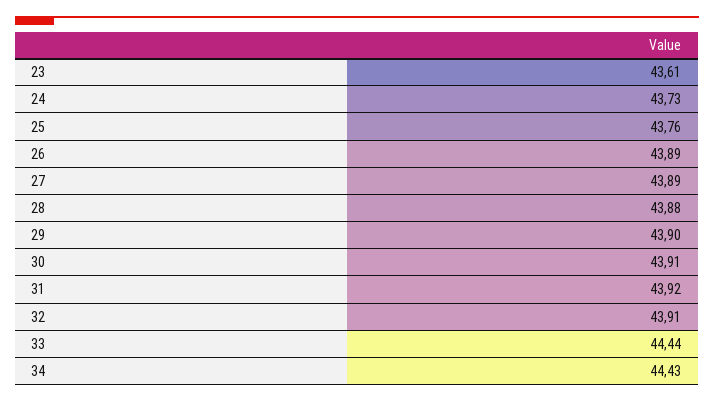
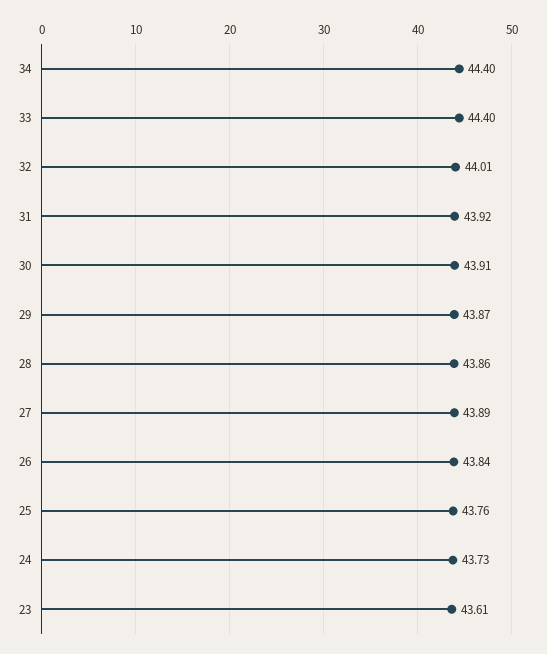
  {
    "23": 43.61,
    "24": 43.73,
    "25": 43.76,
-   "26": 43.89,
+   "26": 43.84,
    "27": 43.89,
-   "28": 43.88,
+   "28": 43.86,
-   "29": 43.9,
+   "29": 43.87,
    "30": 43.91,
    "31": 43.92,
-   "32": 43.91,
+   "32": 44.01,
-   "33": 44.44,
+   "33": 44.4,
-   "34": 44.43
+   "34": 44.4
  }

